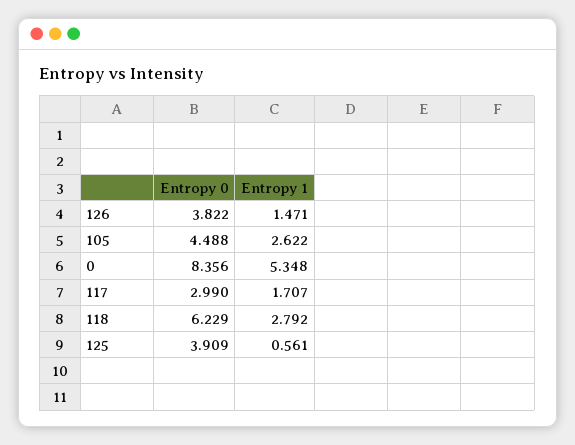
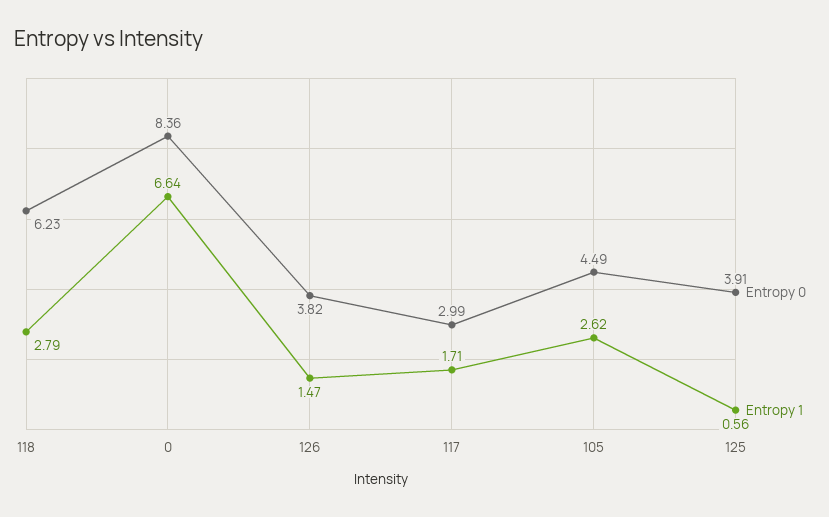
  {
    "Entropy 0": {
      "126": 3.822,
      "105": 4.488,
      "0": 8.356,
      "117": 2.99,
      "118": 6.229,
      "125": 3.909
    },
    "Entropy 1": {
      "126": 1.471,
      "105": 2.622,
-     "0": 5.348,
+     "0": 6.64,
      "117": 1.707,
      "118": 2.792,
      "125": 0.561
    }
  }

